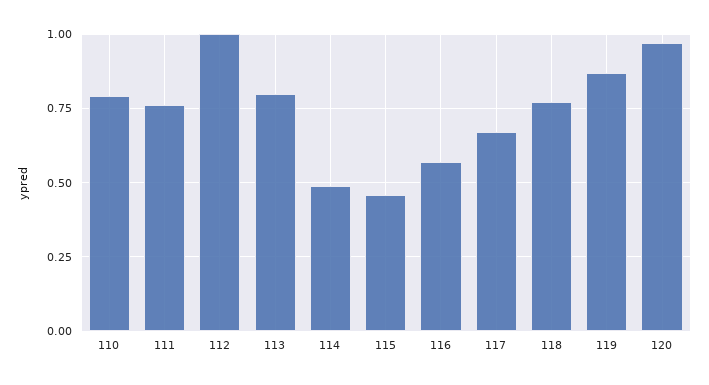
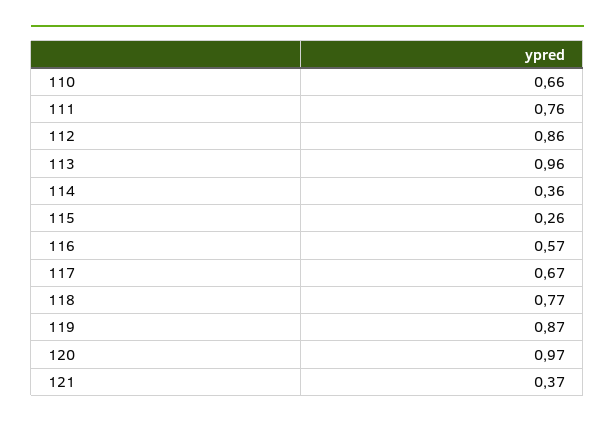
  {
-   "110": 0.8,
+   "110": 0.66,
    "111": 0.76,
-   "112": 1,
+   "112": 0.86,
-   "113": 0.8,
+   "113": 0.96,
-   "114": 0.5,
+   "114": 0.36,
-   "115": 0.45,
+   "115": 0.26,
    "116": 0.57,
    "117": 0.67,
    "118": 0.77,
    "119": 0.87,
-   "120": 0.97
+   "120": 0.97,
+   "121": 0.37
  }

